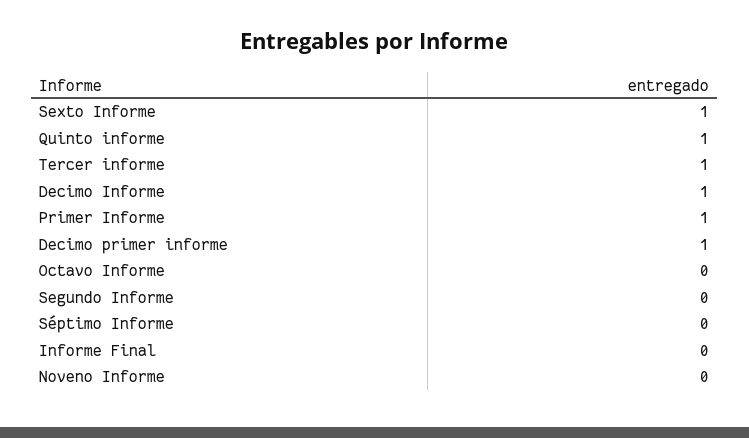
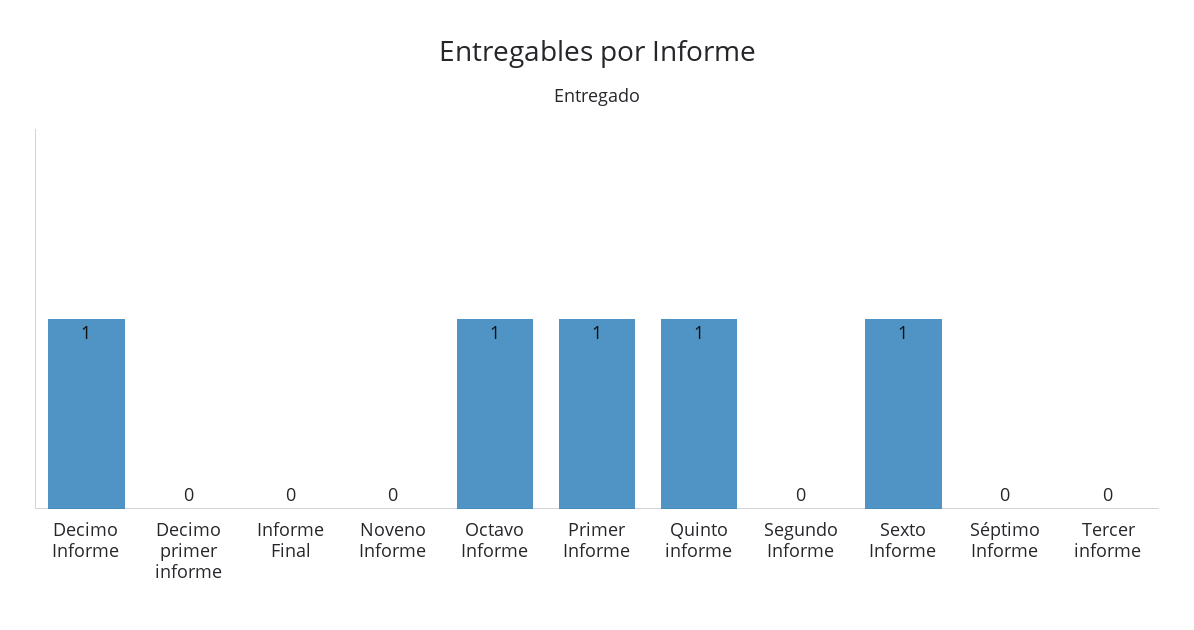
  {
    "Sexto Informe": 1,
    "Quinto informe": 1,
-   "Tercer informe": 1,
+   "Tercer informe": 0,
    "Decimo Informe": 1,
    "Primer Informe": 1,
-   "Decimo primer informe": 1,
+   "Decimo primer informe": 0,
-   "Octavo Informe": 0,
+   "Octavo Informe": 1,
    "Segundo Informe": 0,
    "Séptimo Informe": 0,
    "Informe Final": 0,
    "Noveno Informe": 0
  }

